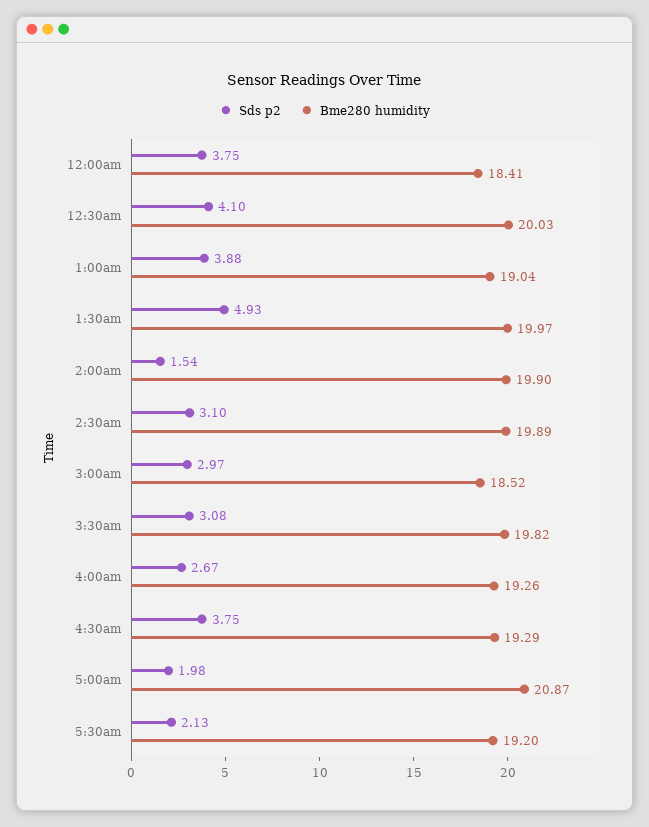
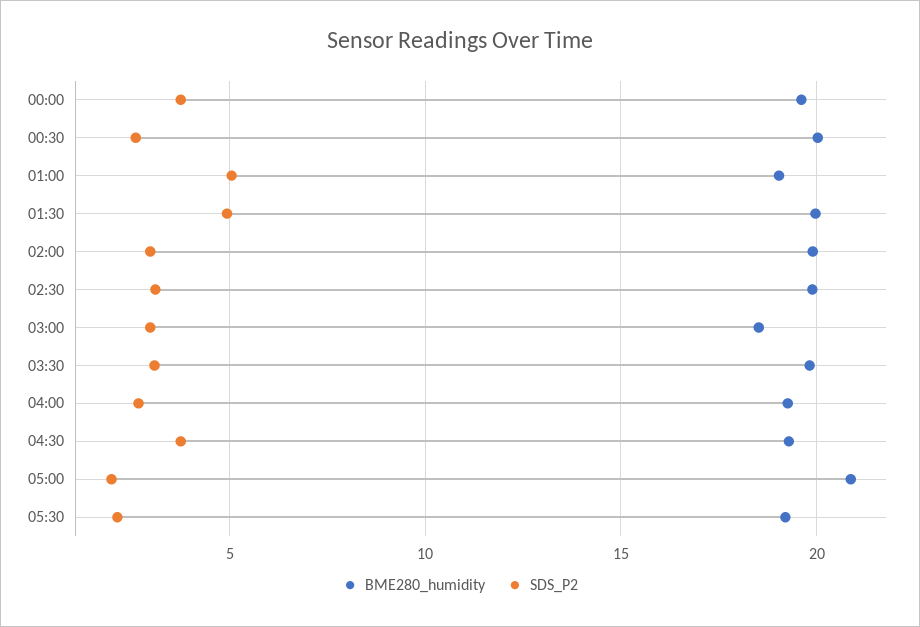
  {
    "Sds p2": {
      "12:00am": 3.75,
-     "12:30am": 4.1,
+     "12:30am": 2.5,
-     "1:00am": 3.88,
+     "1:00am": 5,
      "1:30am": 4.93,
-     "2:00am": 1.54,
+     "2:00am": 3,
      "2:30am": 3.1,
      "3:00am": 2.97,
      "3:30am": 3.08,
      "4:00am": 2.67,
      "4:30am": 3.75,
      "5:00am": 1.98,
      "5:30am": 2.13
    },
    "Bme280 humidity": {
-     "12:00am": 18.41,
+     "12:00am": 19.5,
      "12:30am": 20.03,
      "1:00am": 19.04,
      "1:30am": 19.97,
      "2:00am": 19.9,
      "2:30am": 19.89,
      "3:00am": 18.52,
      "3:30am": 19.82,
      "4:00am": 19.26,
      "4:30am": 19.29,
      "5:00am": 20.87,
      "5:30am": 19.2
    }
  }

